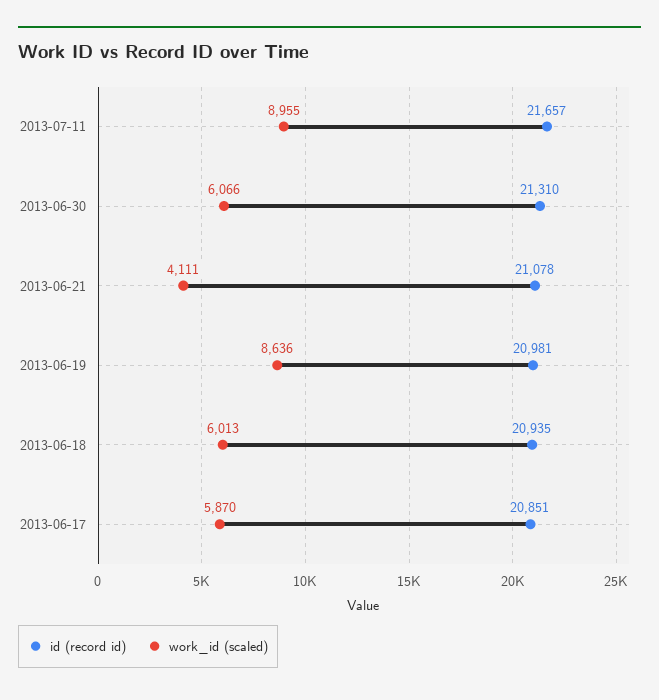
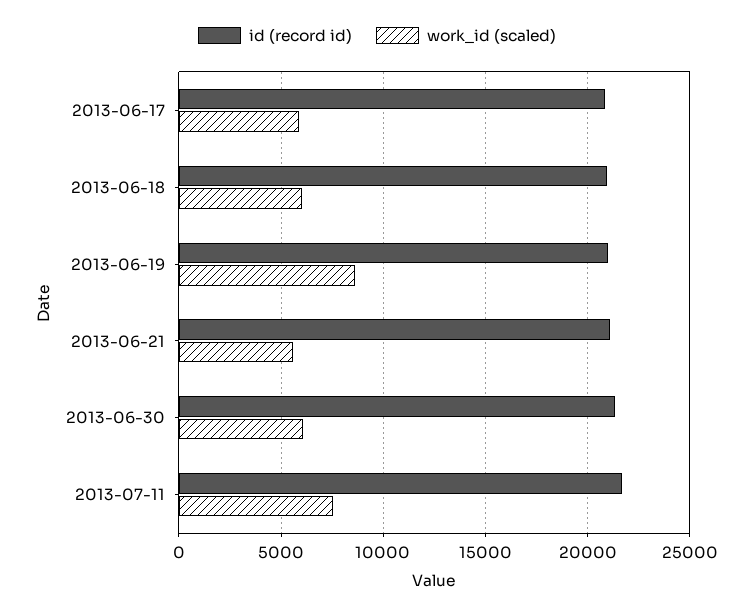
  {
    "id (record id)": {
      "2013-07-11": 21657,
      "2013-06-30": 21310,
      "2013-06-21": 21078,
      "2013-06-19": 20981,
      "2013-06-18": 20935,
      "2013-06-17": 20851
    },
    "work_id (scaled)": {
-     "2013-07-11": 8955,
+     "2013-07-11": 7500,
      "2013-06-30": 6066,
-     "2013-06-21": 4111,
+     "2013-06-21": 5500,
      "2013-06-19": 8636,
      "2013-06-18": 6013,
      "2013-06-17": 5870
    }
  }

